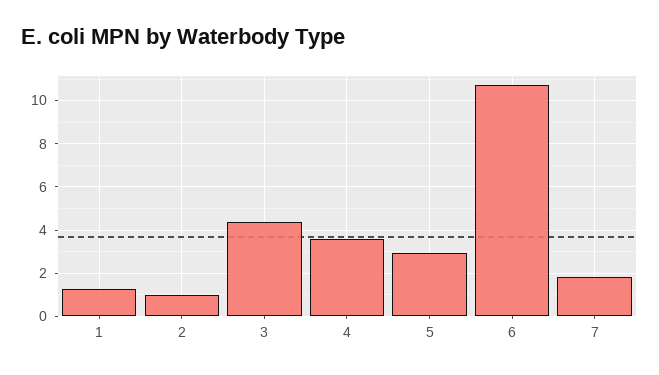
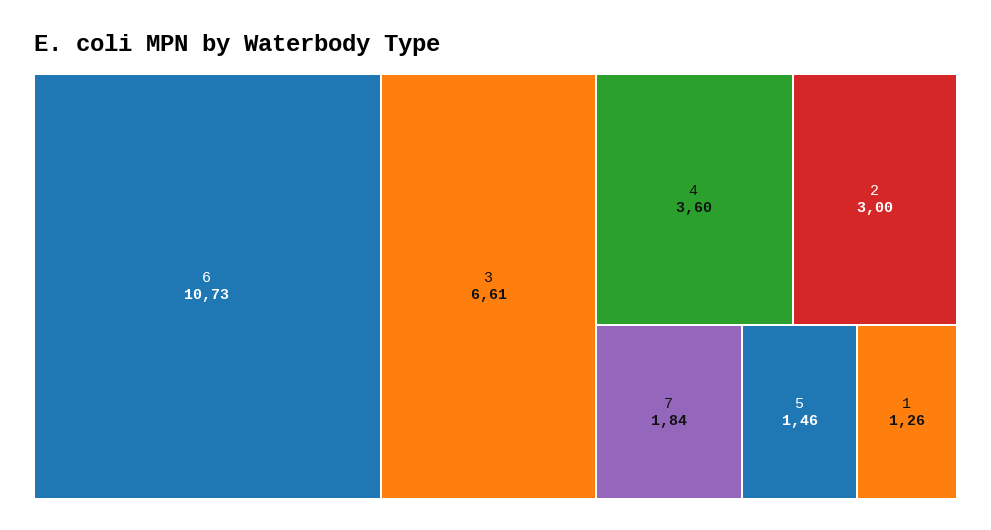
  {
    "1": 1.26,
-   "2": 1,
+   "2": 3,
-   "3": 4.5,
+   "3": 6.61,
    "4": 3.6,
-   "5": 3,
+   "5": 1.46,
    "6": 10.73,
    "7": 1.84
  }

